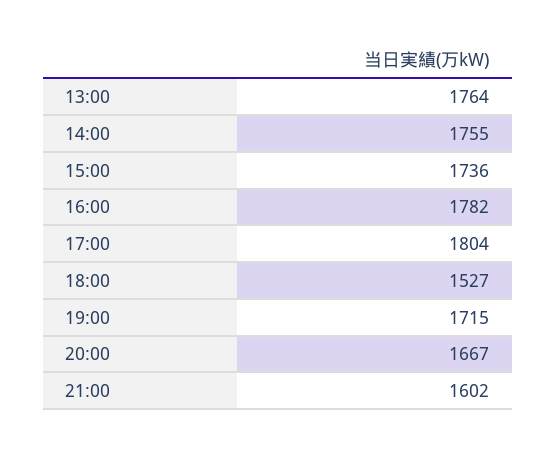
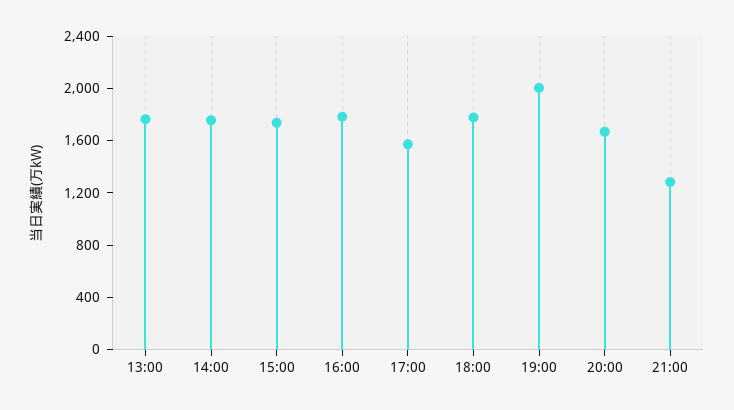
  {
    "13:00": 1764,
    "14:00": 1755,
    "15:00": 1736,
    "16:00": 1782,
-   "17:00": 1804,
+   "17:00": 1600,
-   "18:00": 1527,
+   "18:00": 1800,
-   "19:00": 1715,
+   "19:00": 2000,
    "20:00": 1667,
-   "21:00": 1602
+   "21:00": 1300
  }

